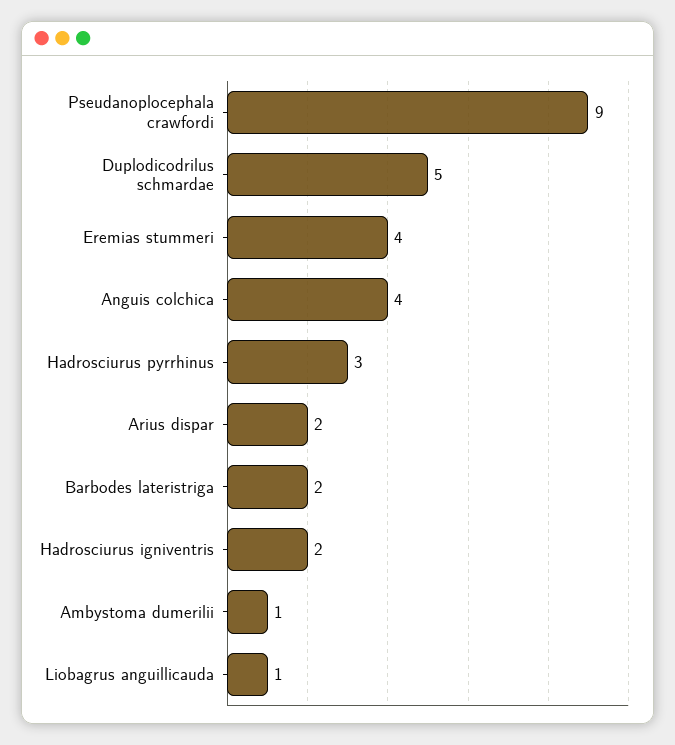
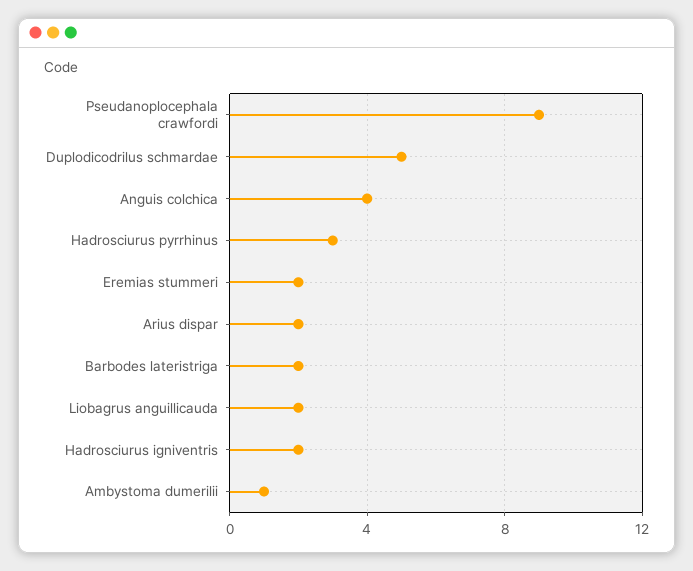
  {
    "Pseudanoplocephala crawfordi": 9,
    "Duplodicodrilus schmardae": 5,
-   "Eremias stummeri": 4,
+   "Eremias stummeri": 2,
    "Anguis colchica": 4,
    "Hadrosciurus pyrrhinus": 3,
    "Arius dispar": 2,
    "Barbodes lateristriga": 2,
    "Hadrosciurus igniventris": 2,
    "Ambystoma dumerilii": 1,
-   "Liobagrus anguillicauda": 1
+   "Liobagrus anguillicauda": 2
  }

